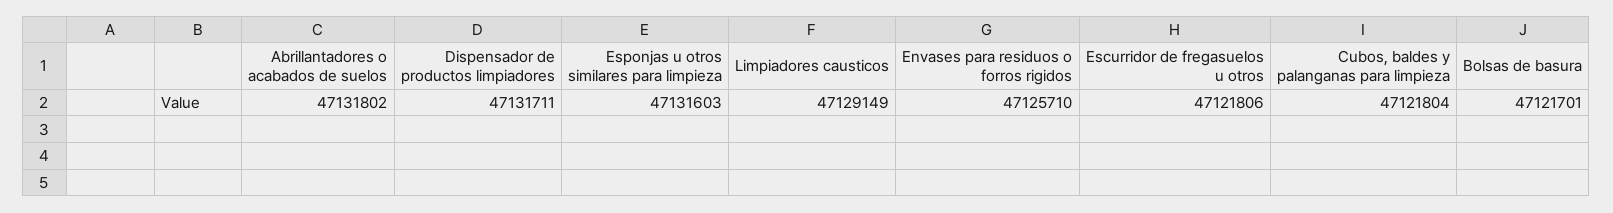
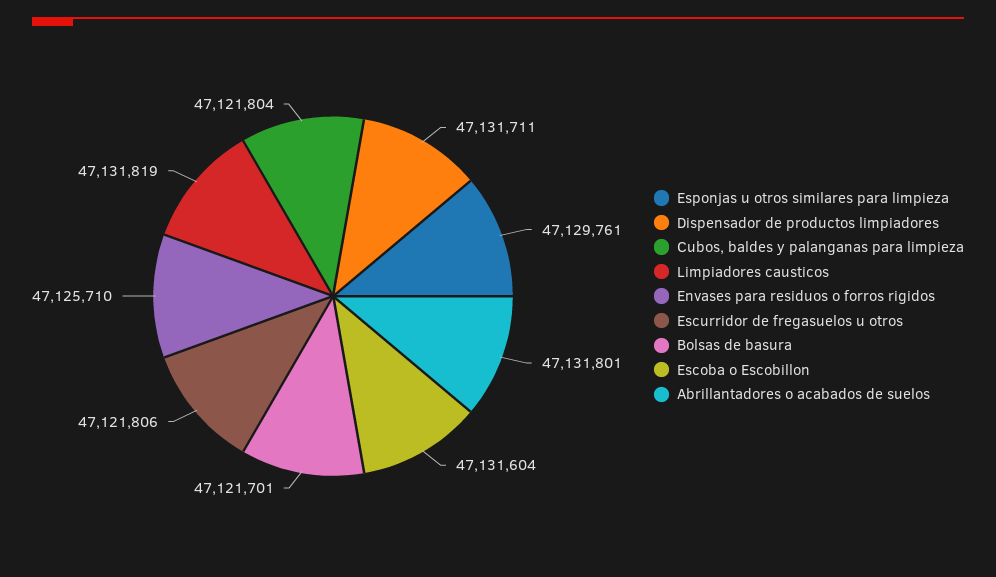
  {
-   "Abrillantadores o acabados de suelos": 47131802,
+   "Abrillantadores o acabados de suelos": 47131801,
    "Dispensador de productos limpiadores": 47131711,
-   "Esponjas u otros similares para limpieza": 47131603,
+   "Esponjas u otros similares para limpieza": 47129761,
-   "Limpiadores causticos": 47129149,
+   "Limpiadores causticos": 47131819,
    "Envases para residuos o forros rigidos": 47125710,
    "Escurridor de fregasuelos u otros": 47121806,
    "Cubos, baldes y palanganas para limpieza": 47121804,
-   "Bolsas de basura": 47121701
+   "Bolsas de basura": 47121701,
+   "Escoba o Escobillon": 47131604
  }

